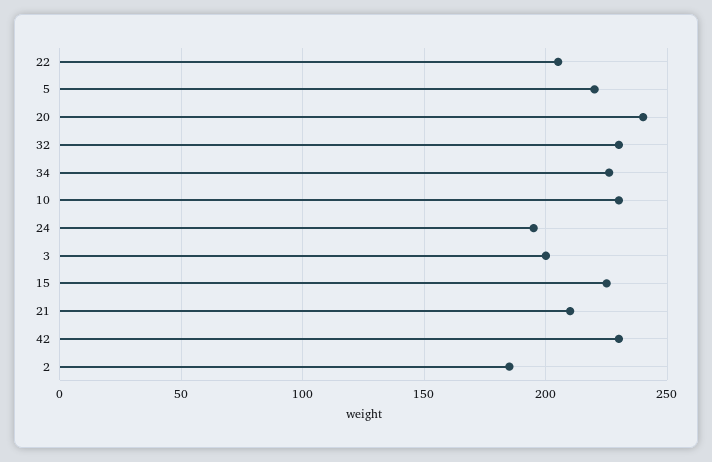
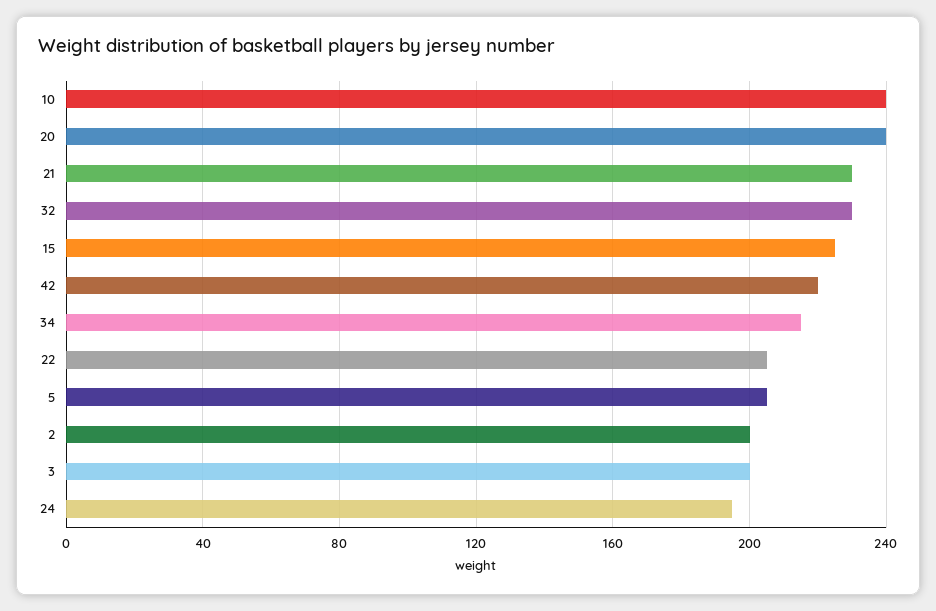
  {
    "22": 205,
-   "5": 220,
+   "5": 205,
    "20": 240,
    "32": 230,
-   "34": 225,
+   "34": 215,
-   "10": 230,
+   "10": 240,
    "24": 195,
    "3": 200,
    "15": 225,
-   "21": 210,
+   "21": 230,
-   "42": 230,
+   "42": 220,
-   "2": 185
+   "2": 200
  }

